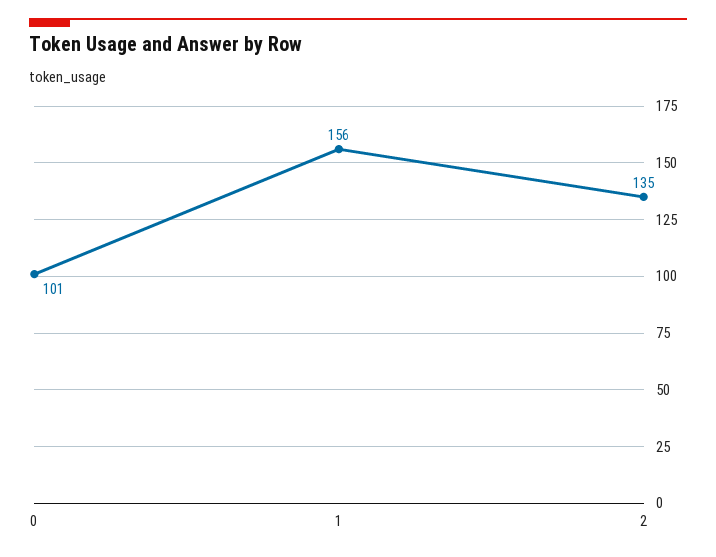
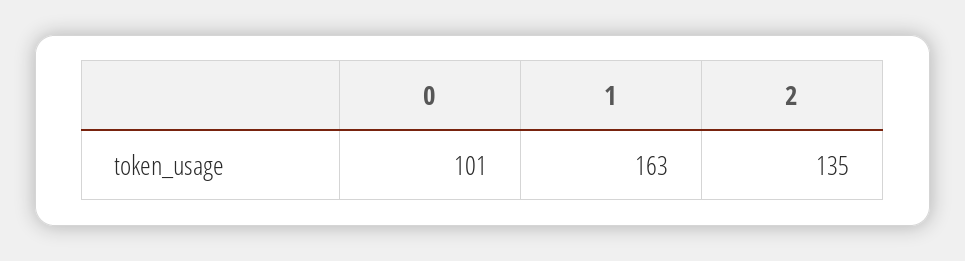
  {
    "0": 101,
-   "1": 156,
+   "1": 163,
    "2": 135
  }

